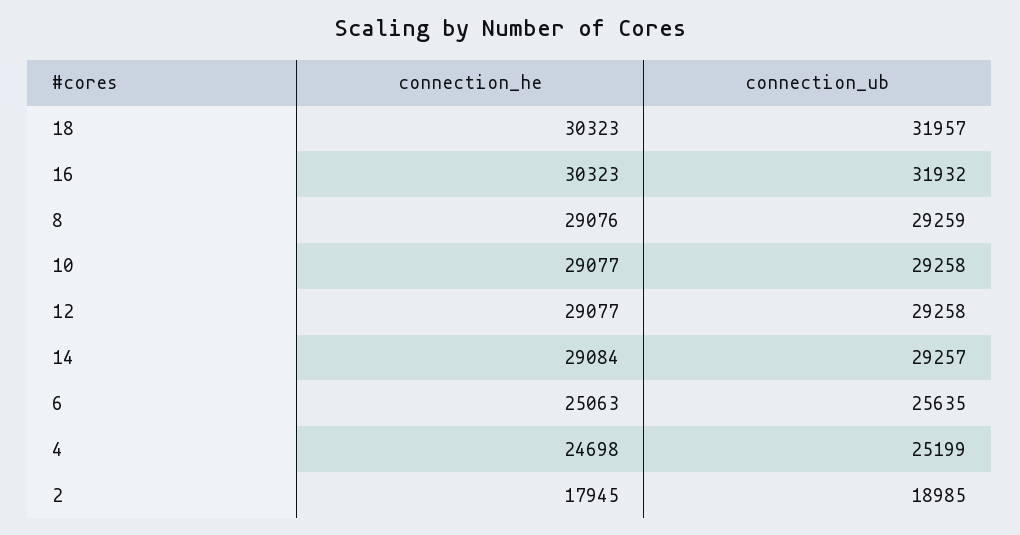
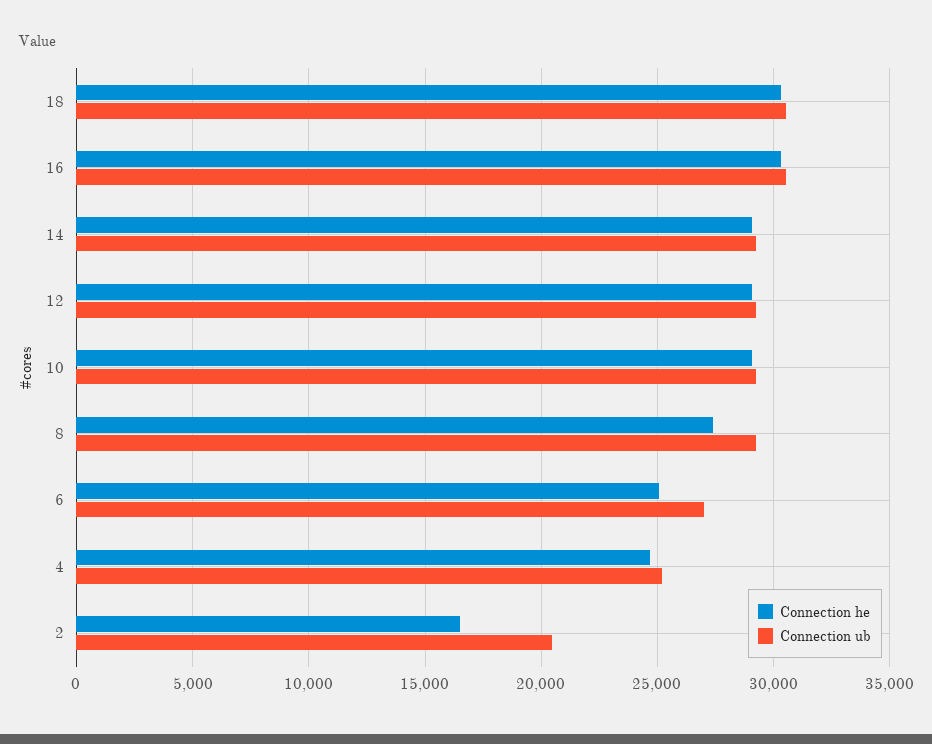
  {
    "connection_he": {
      "18": 30323,
      "16": 30323,
-     "8": 29076,
+     "8": 27500,
      "10": 29077,
      "12": 29077,
      "14": 29084,
      "6": 25063,
      "4": 24698,
-     "2": 17945
+     "2": 16500
    },
    "connection_ub": {
-     "18": 31957,
+     "18": 30500,
-     "16": 31932,
+     "16": 30500,
      "8": 29259,
      "10": 29258,
      "12": 29258,
      "14": 29257,
-     "6": 25635,
+     "6": 27000,
      "4": 25199,
-     "2": 18985
+     "2": 20500
    }
  }

